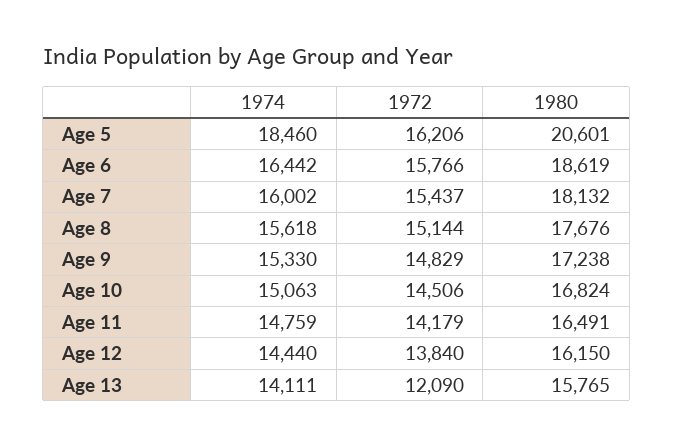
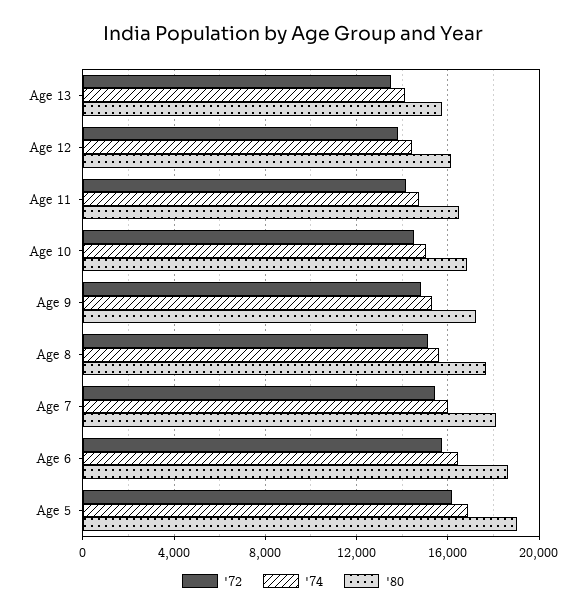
  {
    "1974": {
-     "Age 5": 18460,
+     "Age 5": 17000,
      "Age 6": 16442,
      "Age 7": 16002,
      "Age 8": 15618,
      "Age 9": 15330,
      "Age 10": 15063,
      "Age 11": 14759,
      "Age 12": 14440,
      "Age 13": 14111
    },
    "1972": {
      "Age 5": 16206,
      "Age 6": 15766,
      "Age 7": 15437,
      "Age 8": 15144,
      "Age 9": 14829,
      "Age 10": 14506,
      "Age 11": 14179,
      "Age 12": 13840,
-     "Age 13": 12090
+     "Age 13": 13500
    },
    "1980": {
-     "Age 5": 20601,
+     "Age 5": 19000,
      "Age 6": 18619,
      "Age 7": 18132,
      "Age 8": 17676,
      "Age 9": 17238,
      "Age 10": 16824,
      "Age 11": 16491,
      "Age 12": 16150,
      "Age 13": 15765
    }
  }

